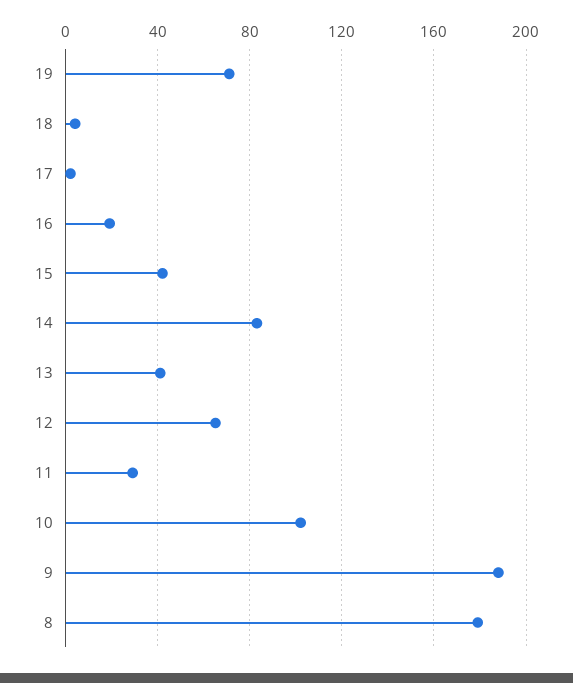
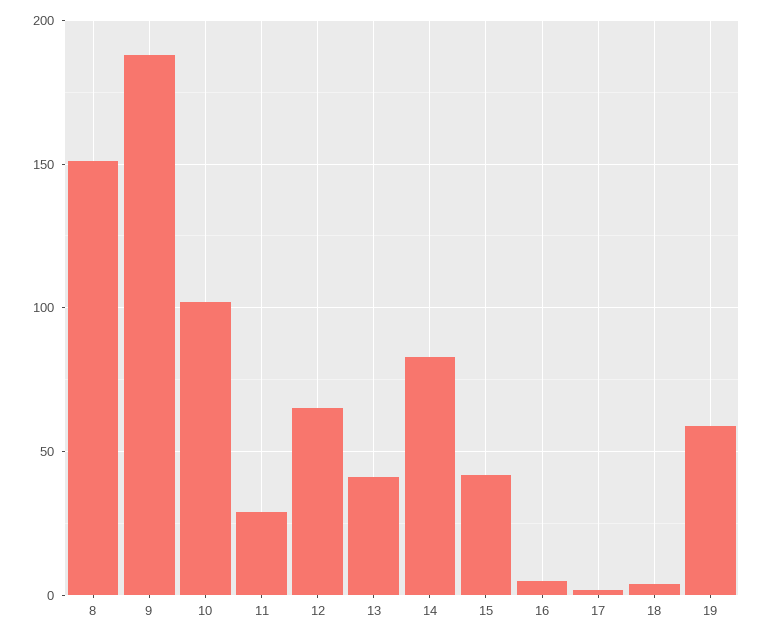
  {
-   "19": 70,
+   "19": 60,
    "18": 5,
    "17": 0,
-   "16": 20,
+   "16": 5,
    "15": 40,
    "14": 85,
    "13": 40,
    "12": 65,
    "11": 30,
    "10": 100,
    "9": 190,
-   "8": 180
+   "8": 150
  }

